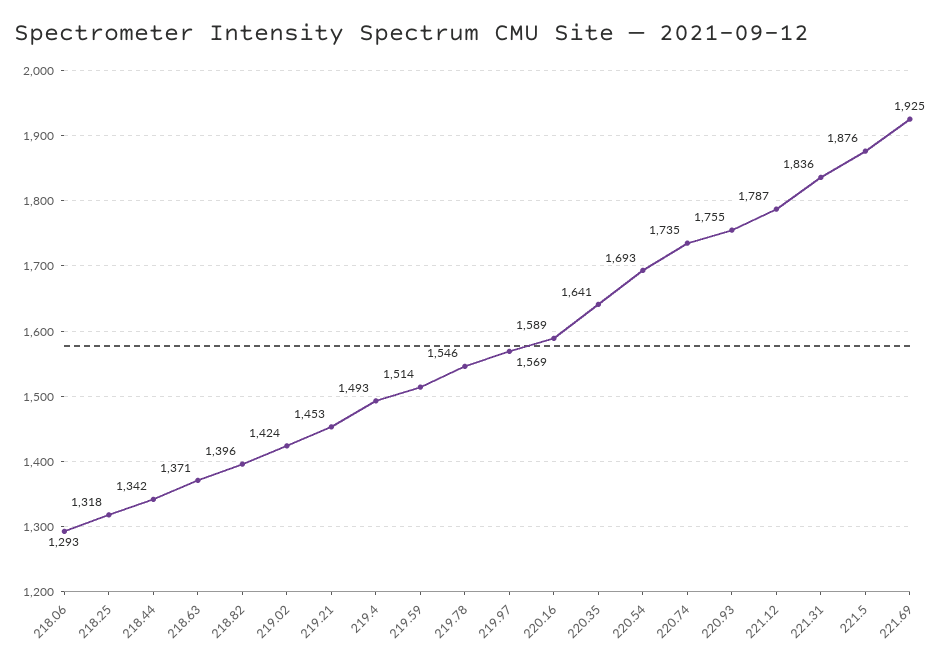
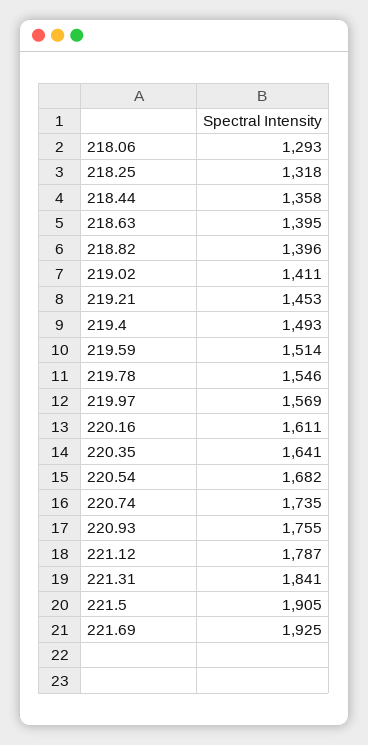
  {
    "218.06": 1293,
    "218.25": 1318,
-   "218.44": 1342,
+   "218.44": 1358,
-   "218.63": 1371,
+   "218.63": 1395,
    "218.82": 1396,
-   "219.02": 1424,
+   "219.02": 1411,
    "219.21": 1453,
    "219.4": 1493,
    "219.59": 1514,
    "219.78": 1546,
    "219.97": 1569,
-   "220.16": 1589,
+   "220.16": 1611,
    "220.35": 1641,
-   "220.54": 1693,
+   "220.54": 1682,
    "220.74": 1735,
    "220.93": 1755,
    "221.12": 1787,
-   "221.31": 1836,
+   "221.31": 1841,
-   "221.5": 1876,
+   "221.5": 1905,
    "221.69": 1925
  }

